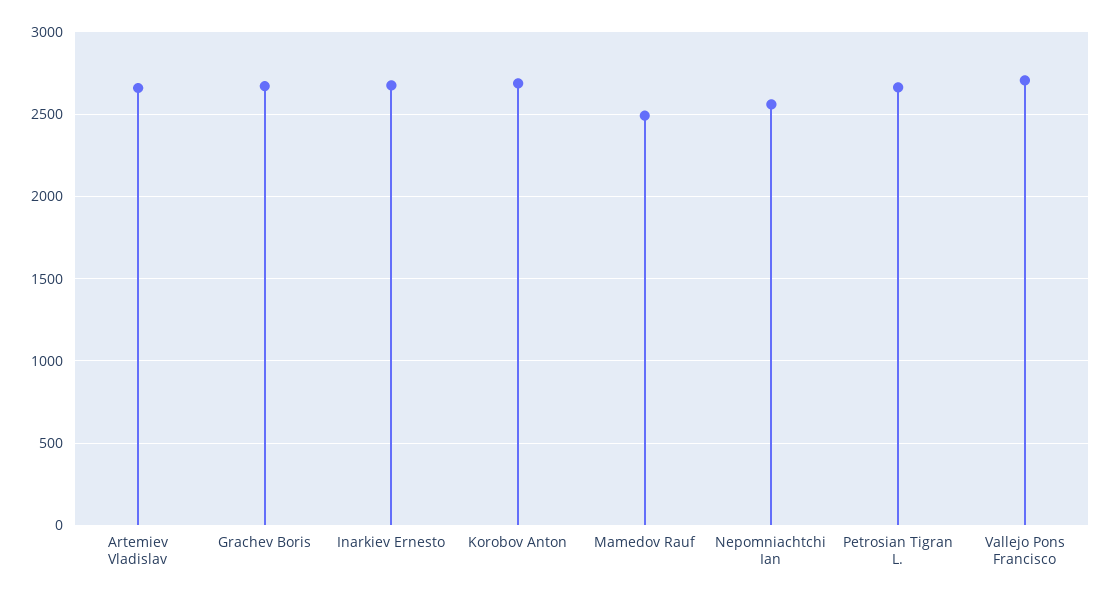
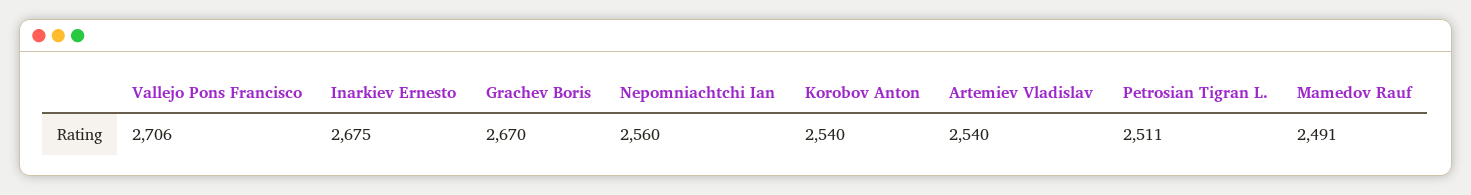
  {
-   "Artemiev Vladislav": 2650,
+   "Artemiev Vladislav": 2540,
    "Grachev Boris": 2670,
    "Inarkiev Ernesto": 2675,
-   "Korobov Anton": 2700,
+   "Korobov Anton": 2540,
    "Mamedov Rauf": 2491,
    "Nepomniachtchi Ian": 2560,
-   "Petrosian Tigran L.": 2650,
+   "Petrosian Tigran L.": 2511,
    "Vallejo Pons Francisco": 2706
  }

